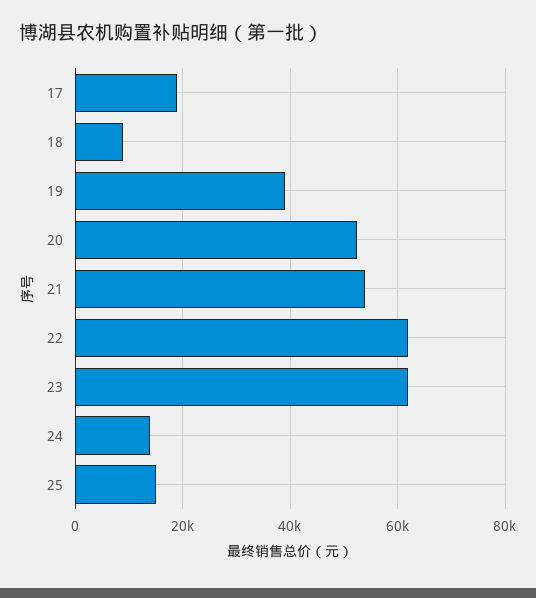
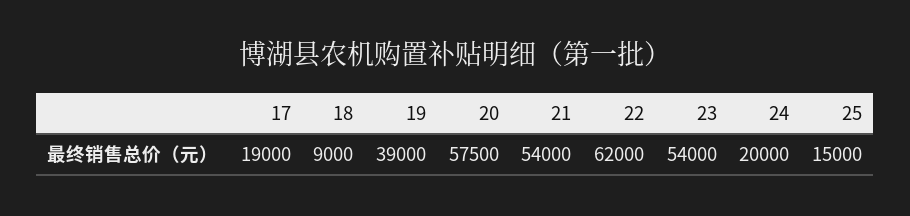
  {
    "17": 19000,
    "18": 9000,
    "19": 39000,
-   "20": 52000,
+   "20": 57500,
    "21": 54000,
    "22": 62000,
-   "23": 62000,
+   "23": 54000,
-   "24": 14000,
+   "24": 20000,
    "25": 15000
  }

